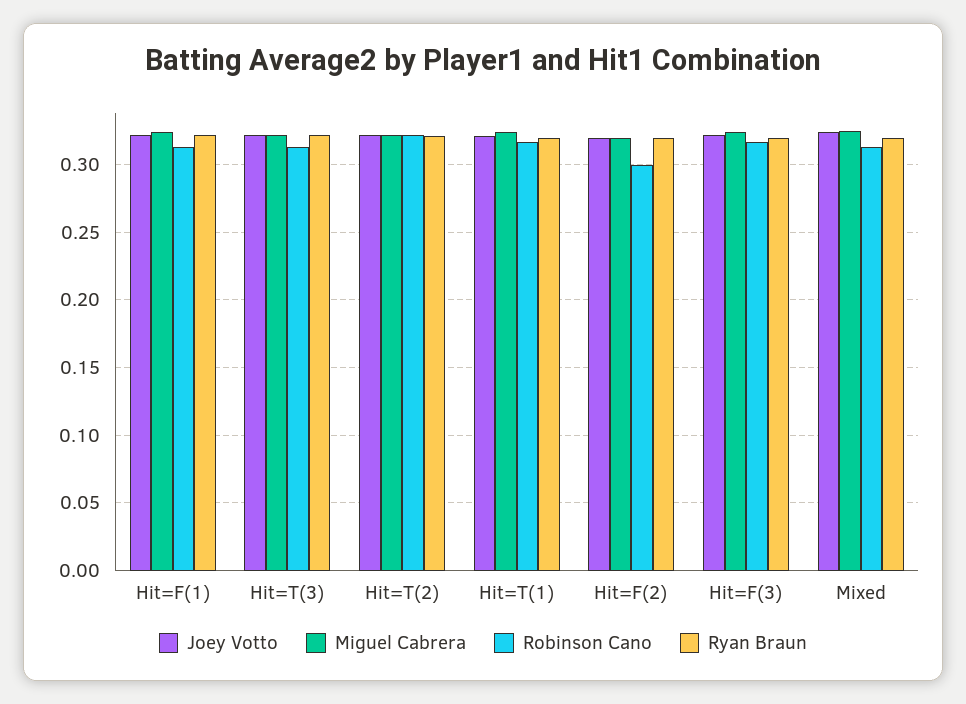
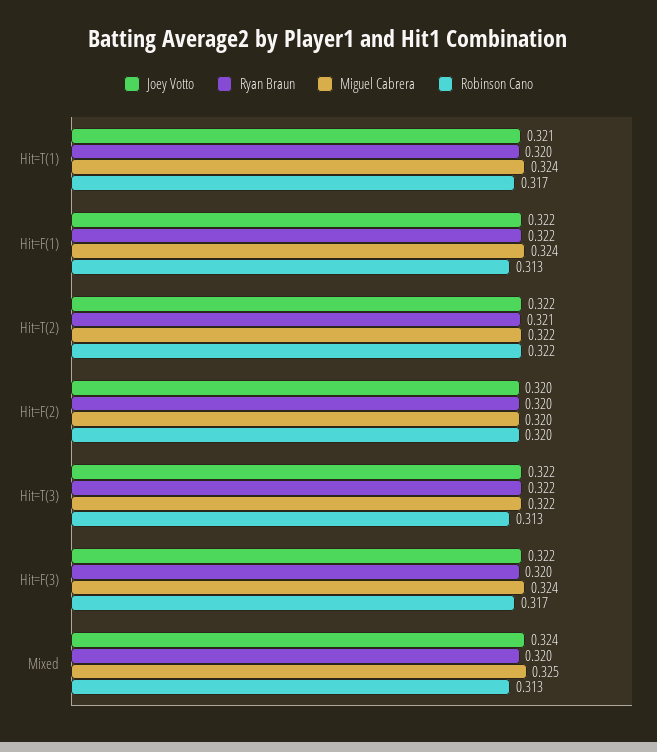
  {
    "Joey Votto": {
      "Hit=F(1)": 0.322,
      "Hit=T(3)": 0.322,
      "Hit=T(2)": 0.322,
      "Hit=T(1)": 0.321,
      "Hit=F(2)": 0.32,
      "Hit=F(3)": 0.322,
      "Mixed": 0.324
    },
    "Miguel Cabrera": {
      "Hit=F(1)": 0.324,
      "Hit=T(3)": 0.322,
      "Hit=T(2)": 0.322,
      "Hit=T(1)": 0.324,
      "Hit=F(2)": 0.32,
      "Hit=F(3)": 0.324,
      "Mixed": 0.325
    },
    "Robinson Cano": {
      "Hit=F(1)": 0.313,
      "Hit=T(3)": 0.313,
      "Hit=T(2)": 0.322,
      "Hit=T(1)": 0.317,
-     "Hit=F(2)": 0.3,
+     "Hit=F(2)": 0.32,
      "Hit=F(3)": 0.317,
      "Mixed": 0.313
    },
    "Ryan Braun": {
      "Hit=F(1)": 0.322,
      "Hit=T(3)": 0.322,
      "Hit=T(2)": 0.321,
      "Hit=T(1)": 0.32,
      "Hit=F(2)": 0.32,
      "Hit=F(3)": 0.32,
      "Mixed": 0.32
    }
  }

